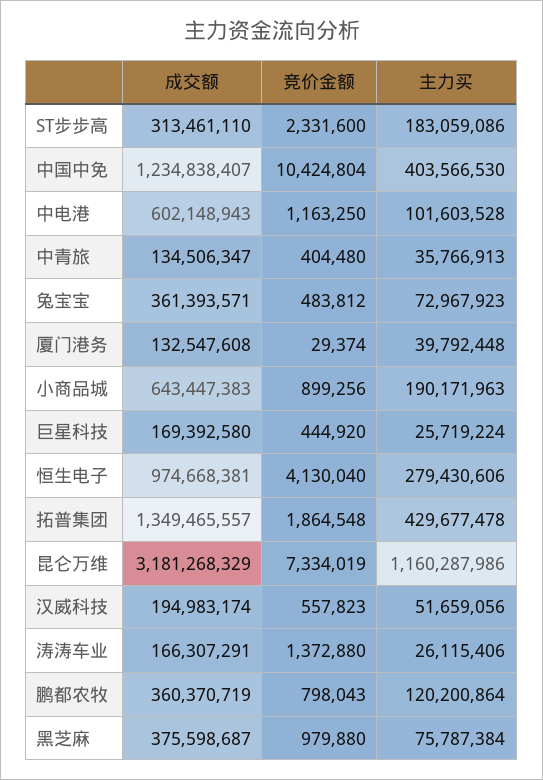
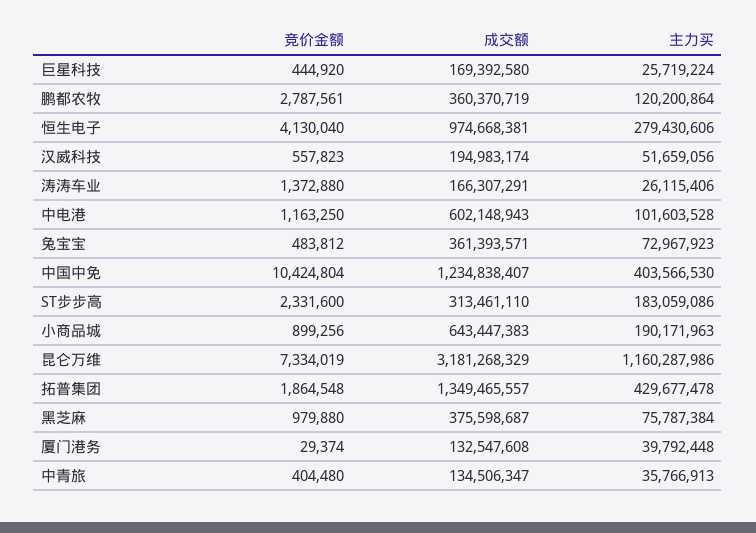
  {
    "成交额": {
      "ST步步高": 313461110,
      "中国中免": 1234838407,
      "中电港": 602148943,
      "中青旅": 134506347,
      "兔宝宝": 361393571,
      "厦门港务": 132547608,
      "小商品城": 643447383,
      "巨星科技": 169392580,
      "恒生电子": 974668381,
      "拓普集团": 1349465557,
      "昆仑万维": 3181268329,
      "汉威科技": 194983174,
      "涛涛车业": 166307291,
      "鹏都农牧": 360370719,
      "黑芝麻": 375598687
    },
    "竞价金额": {
      "ST步步高": 2331600,
      "中国中免": 10424804,
      "中电港": 1163250,
      "中青旅": 404480,
      "兔宝宝": 483812,
      "厦门港务": 29374,
      "小商品城": 899256,
      "巨星科技": 444920,
      "恒生电子": 4130040,
      "拓普集团": 1864548,
      "昆仑万维": 7334019,
      "汉威科技": 557823,
      "涛涛车业": 1372880,
-     "鹏都农牧": 798043,
+     "鹏都农牧": 2787561,
      "黑芝麻": 979880
    },
    "主力买": {
      "ST步步高": 183059086,
      "中国中免": 403566530,
      "中电港": 101603528,
      "中青旅": 35766913,
      "兔宝宝": 72967923,
      "厦门港务": 39792448,
      "小商品城": 190171963,
      "巨星科技": 25719224,
      "恒生电子": 279430606,
      "拓普集团": 429677478,
      "昆仑万维": 1160287986,
      "汉威科技": 51659056,
      "涛涛车业": 26115406,
      "鹏都农牧": 120200864,
      "黑芝麻": 75787384
    }
  }

